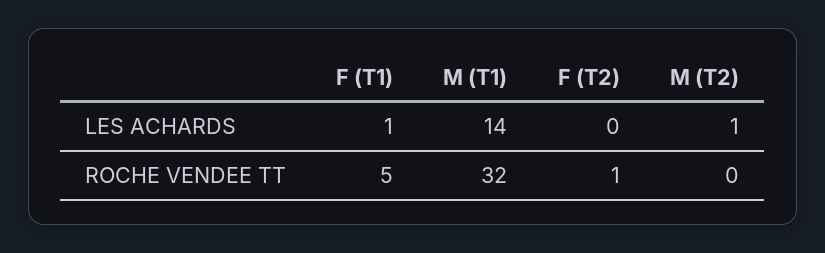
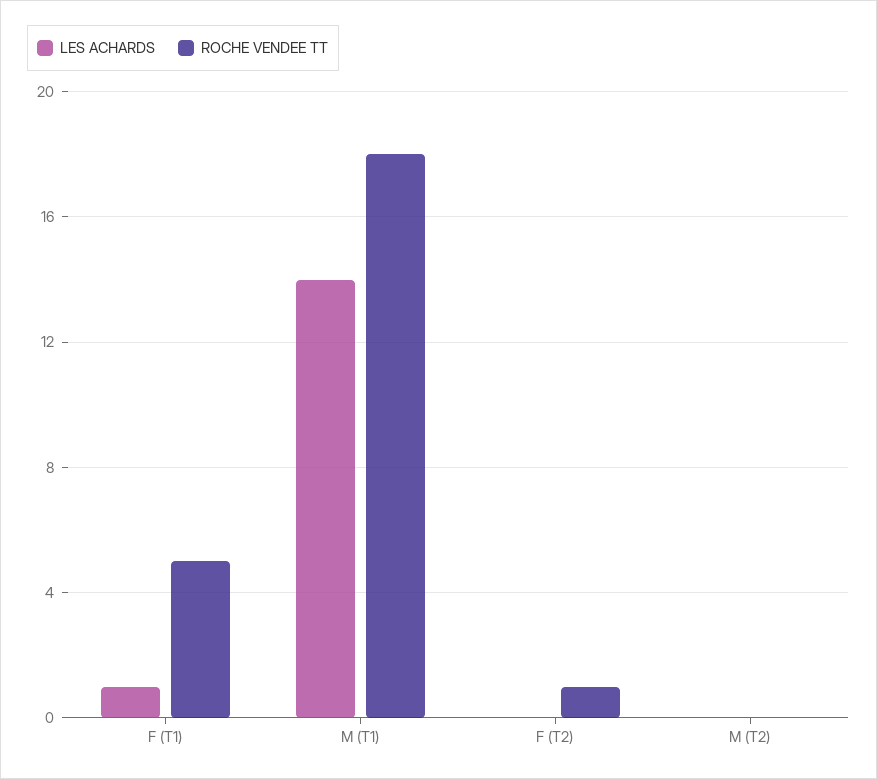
  {
    "LES ACHARDS": {
      "F (T1)": 1,
      "M (T1)": 14,
      "F (T2)": 0,
-     "M (T2)": 1
+     "M (T2)": 0
    },
    "ROCHE VENDEE TT": {
      "F (T1)": 5,
-     "M (T1)": 32,
+     "M (T1)": 18,
      "F (T2)": 1,
      "M (T2)": 0
    }
  }

